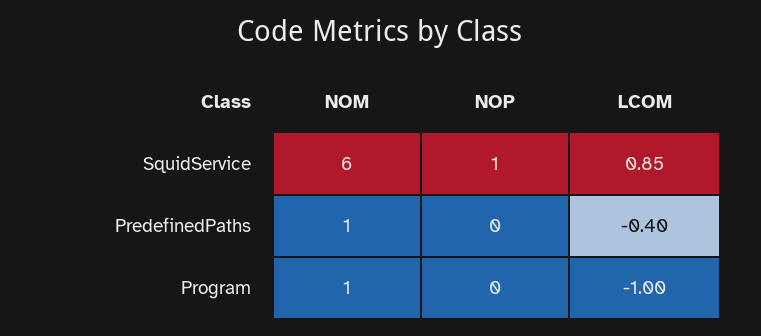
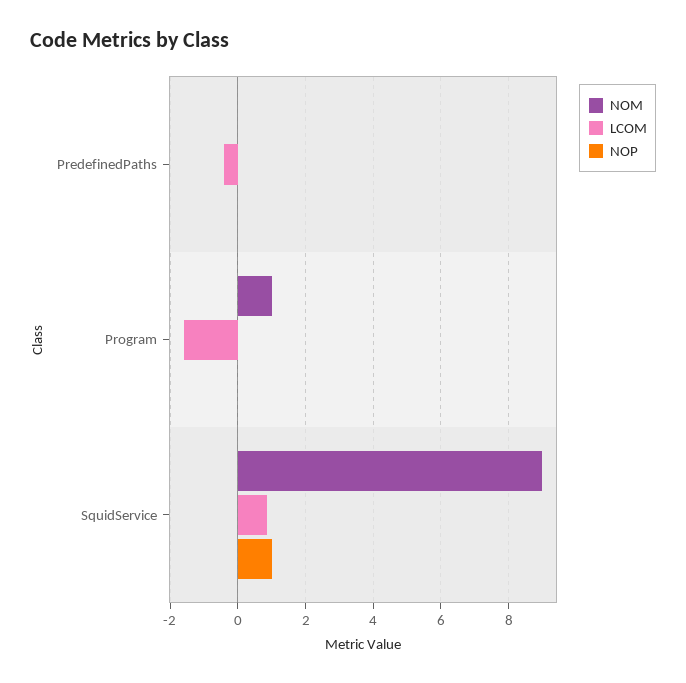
  {
    "NOM": {
-     "SquidService": 6,
+     "SquidService": 9,
-     "PredefinedPaths": 1,
+     "PredefinedPaths": 0,
      "Program": 1
    },
    "NOP": {
      "SquidService": 1,
      "PredefinedPaths": 0,
      "Program": 0
    },
    "LCOM": {
      "SquidService": 0.85,
      "PredefinedPaths": -0.4,
-     "Program": -1
+     "Program": -1.6
    }
  }

